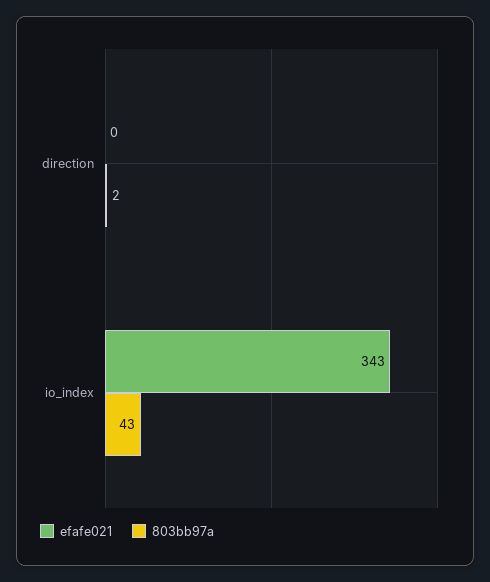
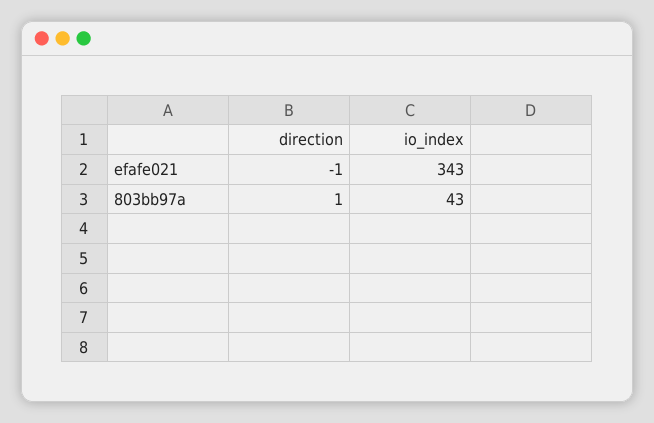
  {
    "efafe021": {
-     "direction": 0,
+     "direction": -1,
      "io_index": 343
    },
    "803bb97a": {
-     "direction": 2,
+     "direction": 1,
      "io_index": 43
    }
  }

